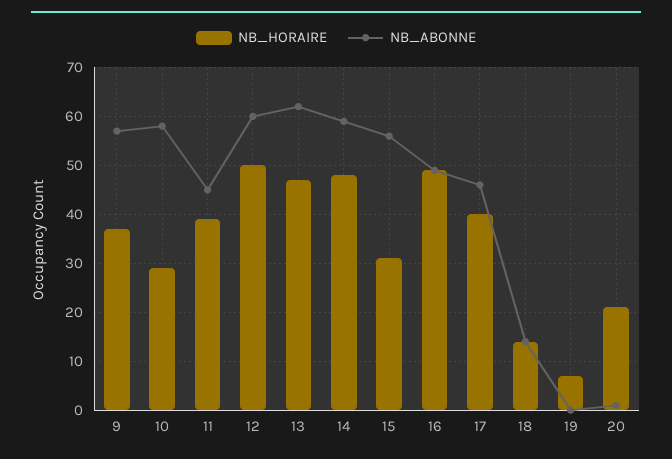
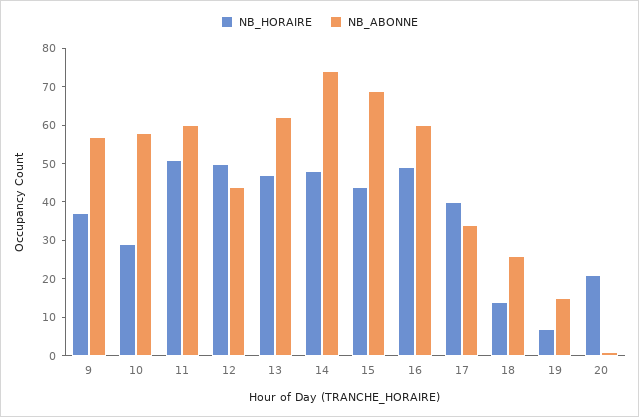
  {
    "NB_HORAIRE": {
      "9": 35,
      "10": 30,
-     "11": 40,
+     "11": 50,
      "12": 50,
      "13": 45,
      "14": 50,
-     "15": 30,
+     "15": 45,
      "16": 50,
      "17": 40,
      "18": 15,
      "19": 5,
      "20": 20
    },
    "NB_ABONNE": {
      "9": 55,
      "10": 60,
-     "11": 45,
+     "11": 60,
-     "12": 60,
+     "12": 45,
      "13": 60,
-     "14": 60,
+     "14": 75,
-     "15": 55,
+     "15": 70,
-     "16": 50,
+     "16": 60,
-     "17": 45,
+     "17": 35,
-     "18": 15,
+     "18": 25,
-     "19": 0,
+     "19": 15,
      "20": 0
    }
  }

